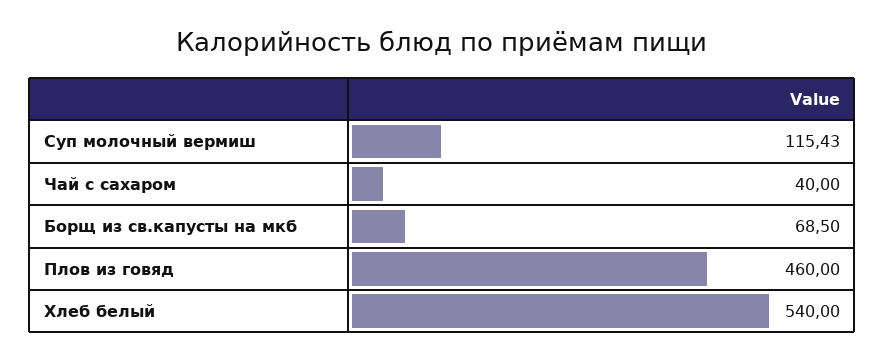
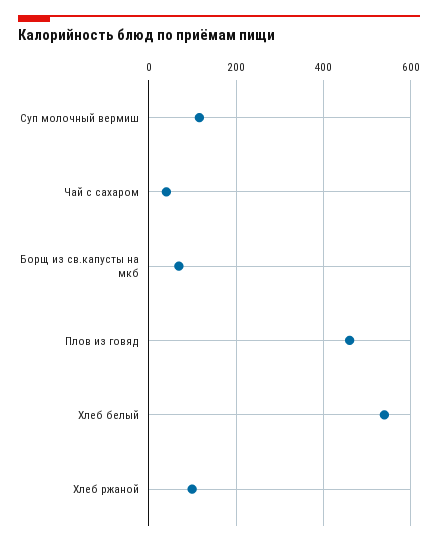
  {
    "Суп молочный вермиш": 115.43,
    "Чай с сахаром": 40,
    "Борщ из св.капусты на мкб": 68.5,
    "Плов из говяд": 460,
-   "Хлеб белый": 540
+   "Хлеб белый": 540,
+   "Хлеб ржаной": 100
  }

